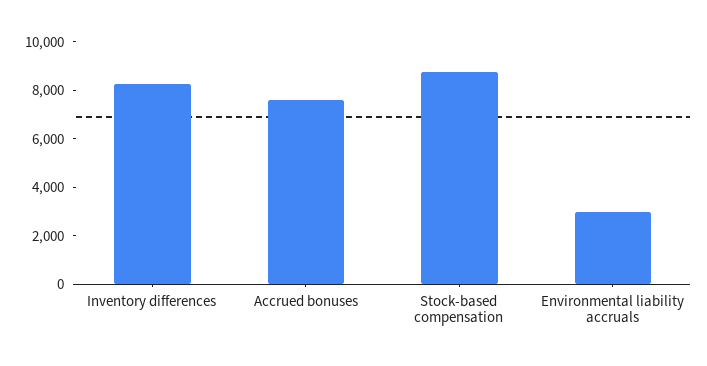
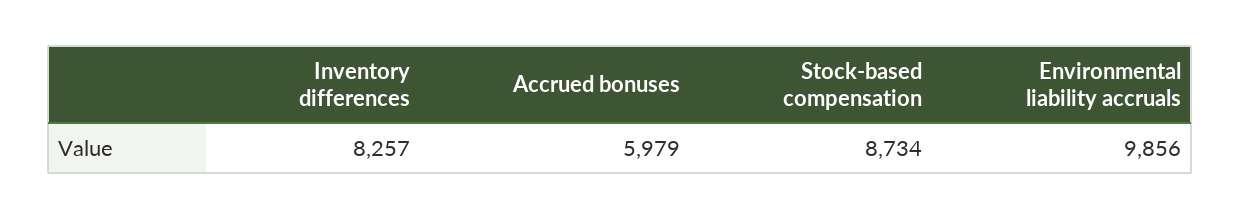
  {
    "Inventory differences": 8257,
-   "Accrued bonuses": 7500,
+   "Accrued bonuses": 5979,
    "Stock-based compensation": 8734,
-   "Environmental liability accruals": 3000
+   "Environmental liability accruals": 9856
  }

